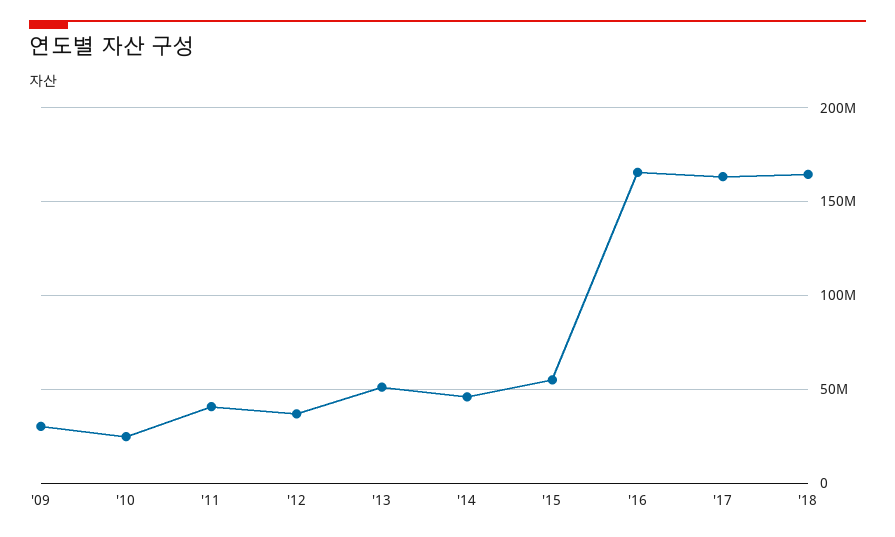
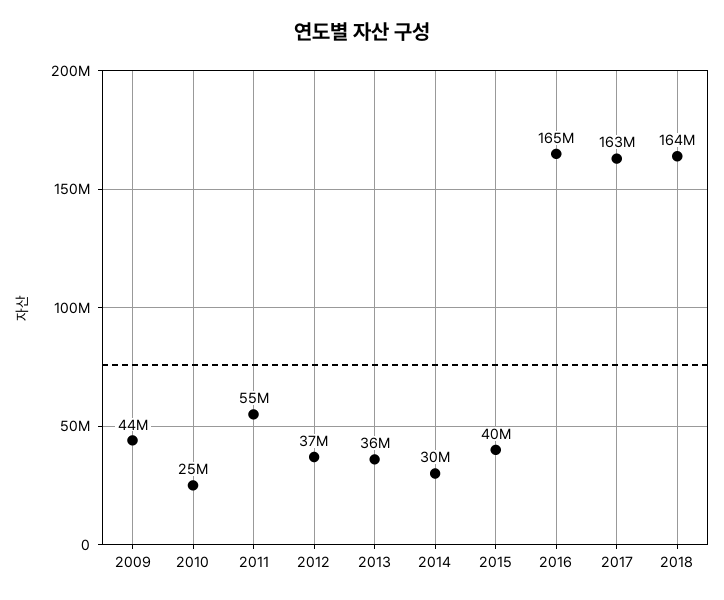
  {
-   "'09": 30000000,
+   "'09": 44000000,
    "'10": 25000000,
-   "'11": 40000000,
+   "'11": 55000000,
    "'12": 37000000,
-   "'13": 50000000,
+   "'13": 36000000,
-   "'14": 45000000,
+   "'14": 30000000,
-   "'15": 55000000,
+   "'15": 40000000,
    "'16": 165000000,
    "'17": 163000000,
    "'18": 164000000
  }

